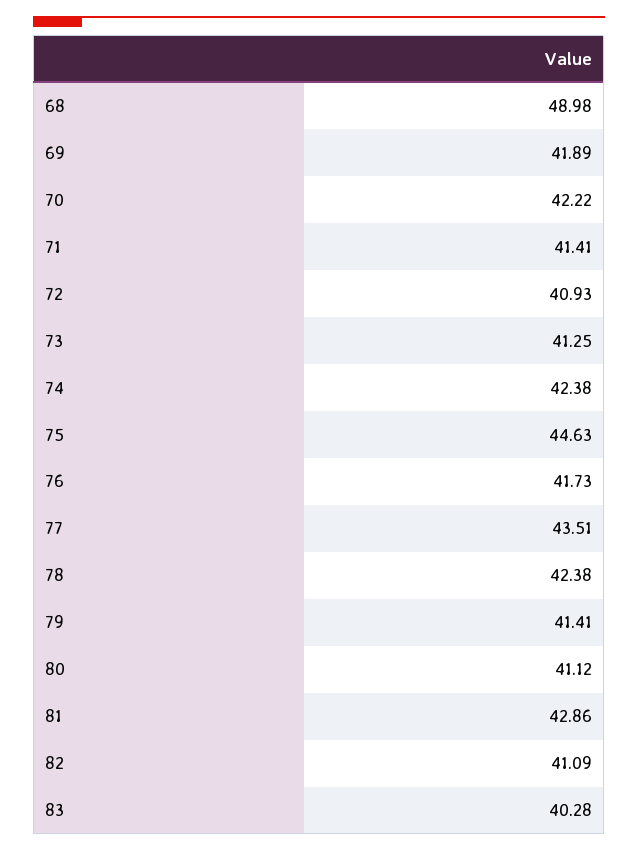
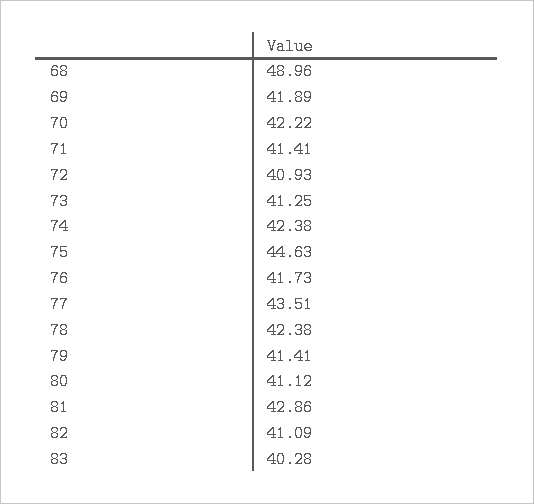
  {
-   "68": 48.98,
+   "68": 48.96,
    "69": 41.89,
    "70": 42.22,
    "71": 41.41,
    "72": 40.93,
    "73": 41.25,
    "74": 42.38,
    "75": 44.63,
    "76": 41.73,
    "77": 43.51,
    "78": 42.38,
    "79": 41.41,
    "80": 41.12,
    "81": 42.86,
    "82": 41.09,
    "83": 40.28
  }

